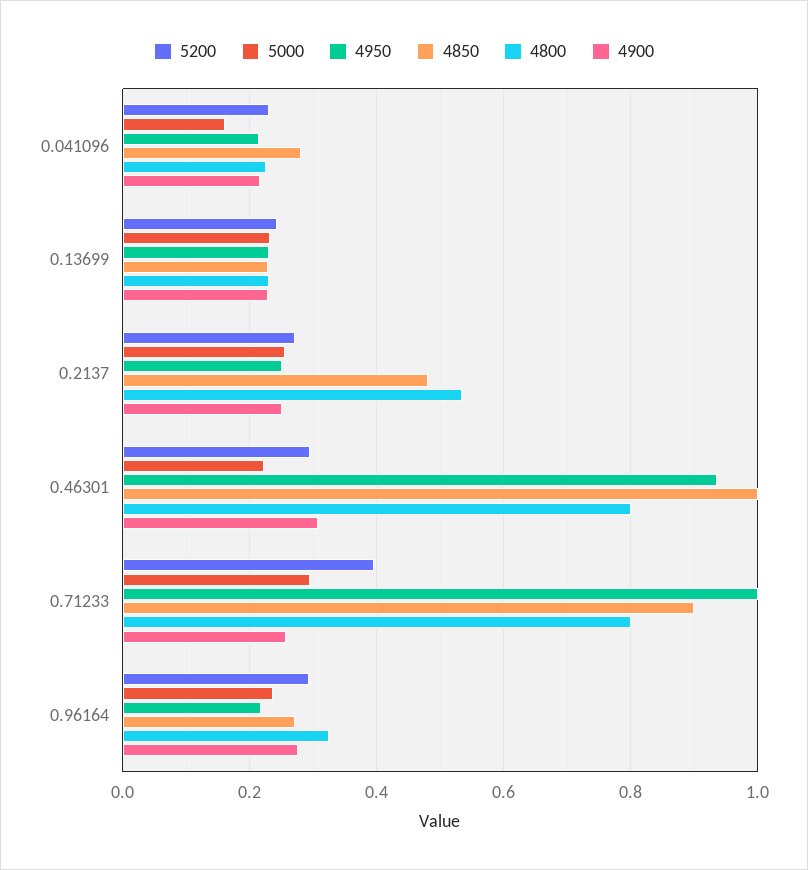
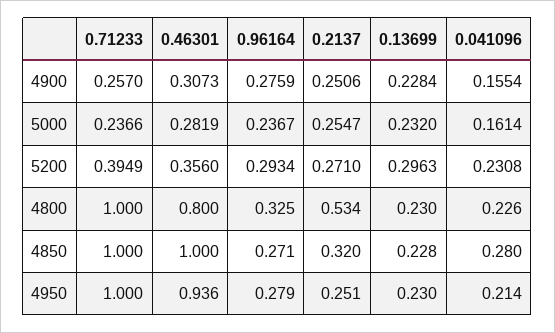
  {
    "5200": {
      "0.041096": 0.2308,
-     "0.13699": 0.24,
+     "0.13699": 0.2963,
      "0.2137": 0.271,
-     "0.46301": 0.3,
+     "0.46301": 0.356,
      "0.71233": 0.3949,
      "0.96164": 0.2934
    },
    "5000": {
      "0.041096": 0.1614,
      "0.13699": 0.232,
      "0.2137": 0.2547,
-     "0.46301": 0.22,
+     "0.46301": 0.2819,
-     "0.71233": 0.3,
+     "0.71233": 0.2366,
      "0.96164": 0.2367
    },
    "4950": {
      "0.041096": 0.214,
      "0.13699": 0.23,
      "0.2137": 0.251,
      "0.46301": 0.936,
      "0.71233": 1,
-     "0.96164": 0.22
+     "0.96164": 0.279
    },
    "4850": {
      "0.041096": 0.28,
      "0.13699": 0.228,
-     "0.2137": 0.48,
+     "0.2137": 0.32,
      "0.46301": 1,
-     "0.71233": 0.9,
+     "0.71233": 1,
      "0.96164": 0.271
    },
    "4800": {
      "0.041096": 0.226,
      "0.13699": 0.23,
      "0.2137": 0.534,
      "0.46301": 0.8,
-     "0.71233": 0.8,
+     "0.71233": 1,
      "0.96164": 0.325
    },
    "4900": {
-     "0.041096": 0.22,
+     "0.041096": 0.1554,
      "0.13699": 0.2284,
      "0.2137": 0.2506,
      "0.46301": 0.3073,
      "0.71233": 0.257,
      "0.96164": 0.2759
    }
  }

